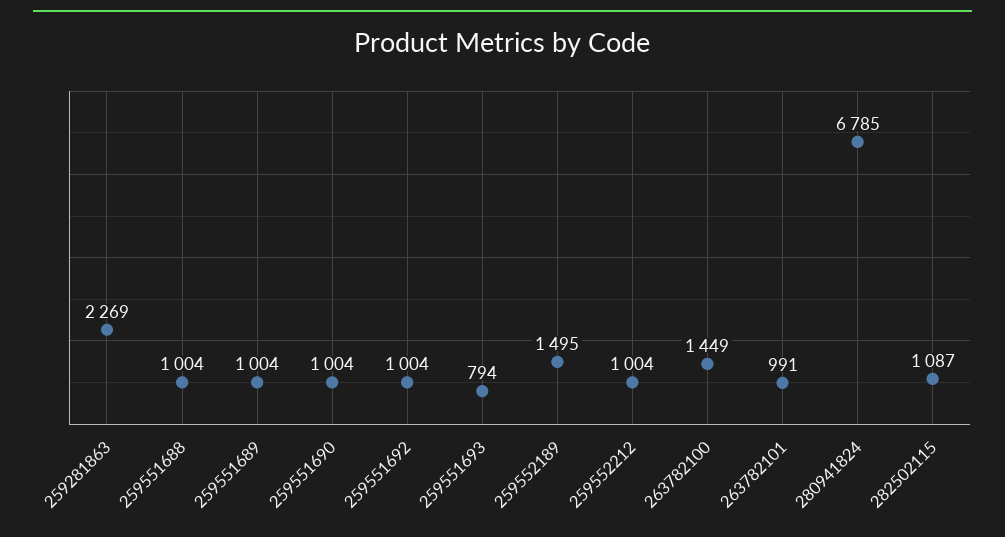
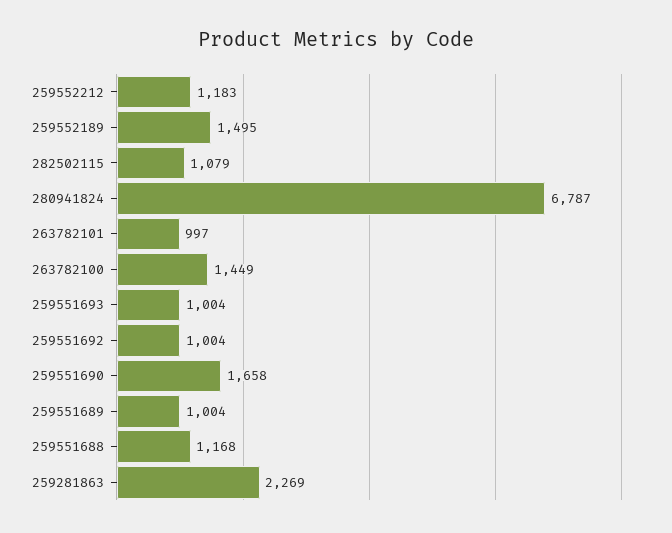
  {
    "259281863": 2269,
-   "259551688": 1004,
+   "259551688": 1168,
    "259551689": 1004,
-   "259551690": 1004,
+   "259551690": 1658,
    "259551692": 1004,
-   "259551693": 794,
+   "259551693": 1004,
    "259552189": 1495,
-   "259552212": 1004,
+   "259552212": 1183,
    "263782100": 1449,
-   "263782101": 991,
+   "263782101": 997,
-   "280941824": 6785,
+   "280941824": 6787,
-   "282502115": 1087
+   "282502115": 1079
  }

